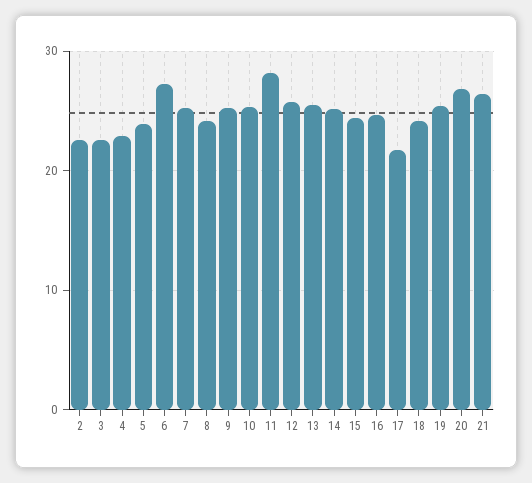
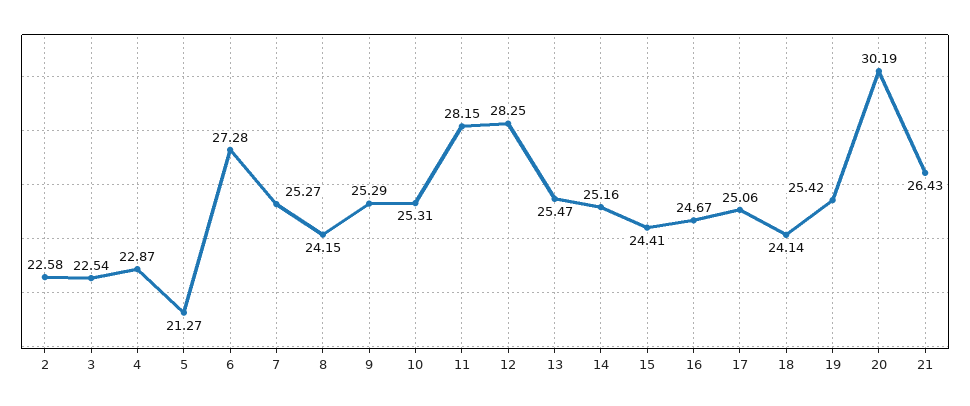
  {
    "2": 22.58,
    "3": 22.54,
    "4": 22.87,
-   "5": 24,
+   "5": 21.27,
    "6": 27.28,
    "7": 25.27,
    "8": 24.15,
    "9": 25.29,
    "10": 25.31,
    "11": 28.15,
-   "12": 26,
+   "12": 28.25,
    "13": 25.47,
    "14": 25.16,
    "15": 24.41,
    "16": 24.67,
-   "17": 22,
+   "17": 25.06,
    "18": 24.14,
    "19": 25.42,
-   "20": 27,
+   "20": 30.19,
    "21": 26.43
  }

